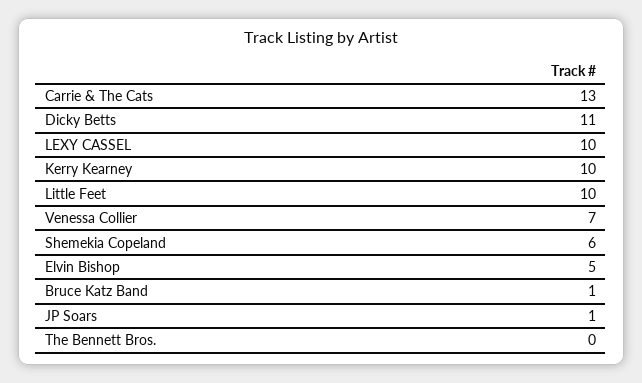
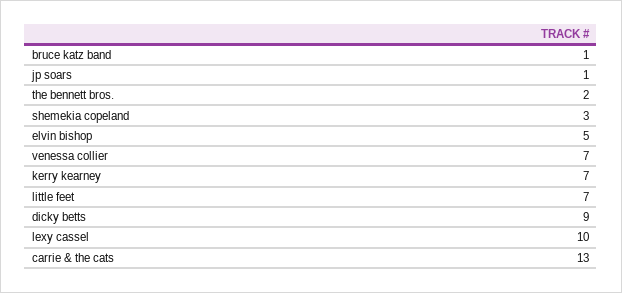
  {
    "Carrie & The Cats": 13,
-   "Dicky Betts": 11,
+   "Dicky Betts": 9,
    "LEXY CASSEL": 10,
-   "Kerry Kearney": 10,
+   "Kerry Kearney": 7,
-   "Little Feet": 10,
+   "Little Feet": 7,
    "Venessa Collier": 7,
-   "Shemekia Copeland": 6,
+   "Shemekia Copeland": 3,
    "Elvin Bishop": 5,
    "Bruce Katz Band": 1,
    "JP Soars": 1,
-   "The Bennett Bros.": 0
+   "The Bennett Bros.": 2
  }

